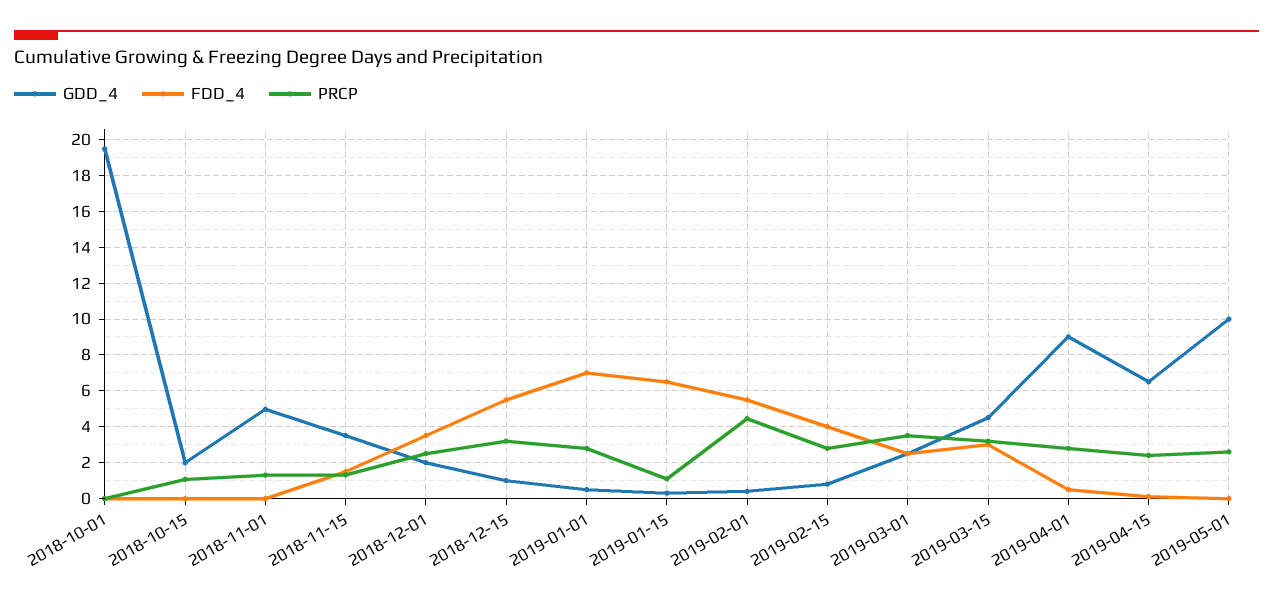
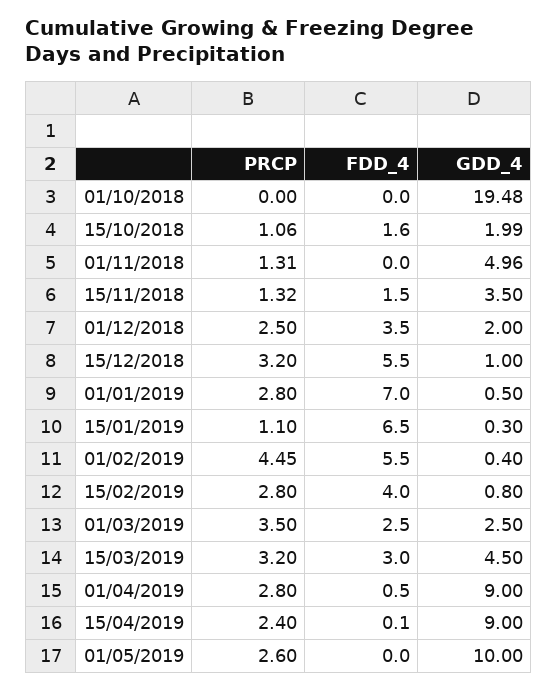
  {
    "GDD_4": {
      "2018-10-01": 19.48,
      "2018-10-15": 1.99,
      "2018-11-01": 4.96,
      "2018-11-15": 3.5,
      "2018-12-01": 2,
      "2018-12-15": 1,
      "2019-01-01": 0.5,
      "2019-01-15": 0.3,
      "2019-02-01": 0.4,
      "2019-02-15": 0.8,
      "2019-03-01": 2.5,
      "2019-03-15": 4.5,
      "2019-04-01": 9,
-     "2019-04-15": 6.5,
+     "2019-04-15": 9,
      "2019-05-01": 10
    },
    "FDD_4": {
      "2018-10-01": 0,
-     "2018-10-15": 0,
+     "2018-10-15": 1.6,
      "2018-11-01": 0,
      "2018-11-15": 1.5,
      "2018-12-01": 3.5,
      "2018-12-15": 5.5,
      "2019-01-01": 7,
      "2019-01-15": 6.5,
      "2019-02-01": 5.5,
      "2019-02-15": 4,
      "2019-03-01": 2.5,
      "2019-03-15": 3,
      "2019-04-01": 0.5,
      "2019-04-15": 0.1,
      "2019-05-01": 0
    },
    "PRCP": {
      "2018-10-01": 0,
      "2018-10-15": 1.06,
      "2018-11-01": 1.31,
      "2018-11-15": 1.32,
      "2018-12-01": 2.5,
      "2018-12-15": 3.2,
      "2019-01-01": 2.8,
      "2019-01-15": 1.1,
      "2019-02-01": 4.45,
      "2019-02-15": 2.8,
      "2019-03-01": 3.5,
      "2019-03-15": 3.2,
      "2019-04-01": 2.8,
      "2019-04-15": 2.4,
      "2019-05-01": 2.6
    }
  }

